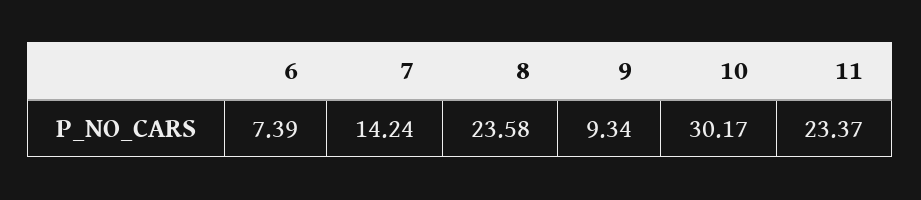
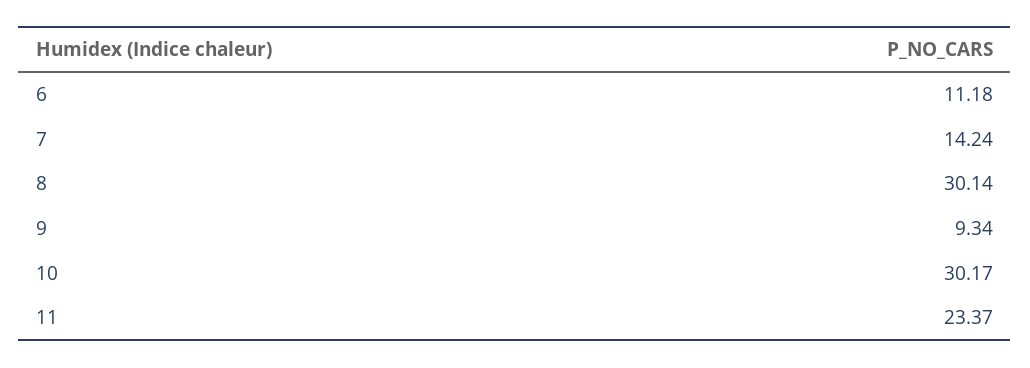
  {
-   "6": 7.39,
+   "6": 11.18,
    "7": 14.24,
-   "8": 23.58,
+   "8": 30.14,
    "9": 9.34,
    "10": 30.17,
    "11": 23.37
  }

